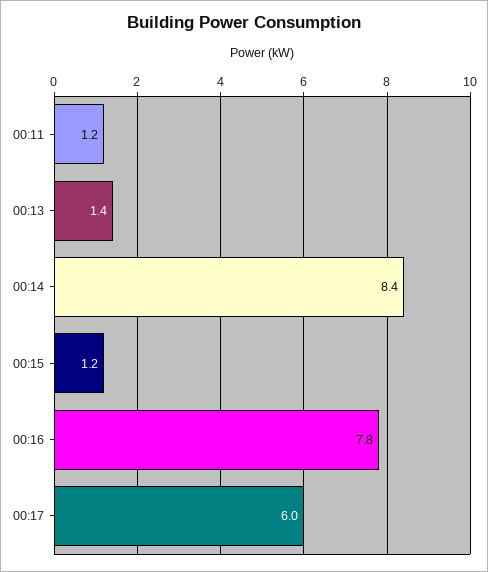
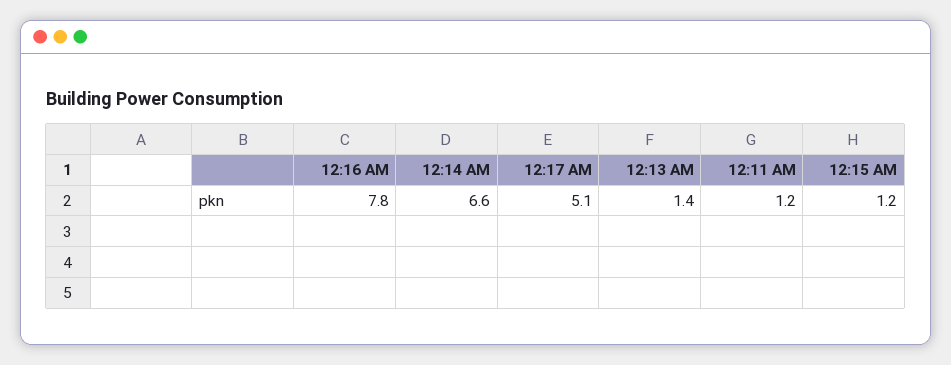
  {
    "00:11": 1.2,
    "00:13": 1.4,
-   "00:14": 8.4,
+   "00:14": 6.6,
    "00:15": 1.2,
    "00:16": 7.8,
-   "00:17": 6
+   "00:17": 5.1
  }

